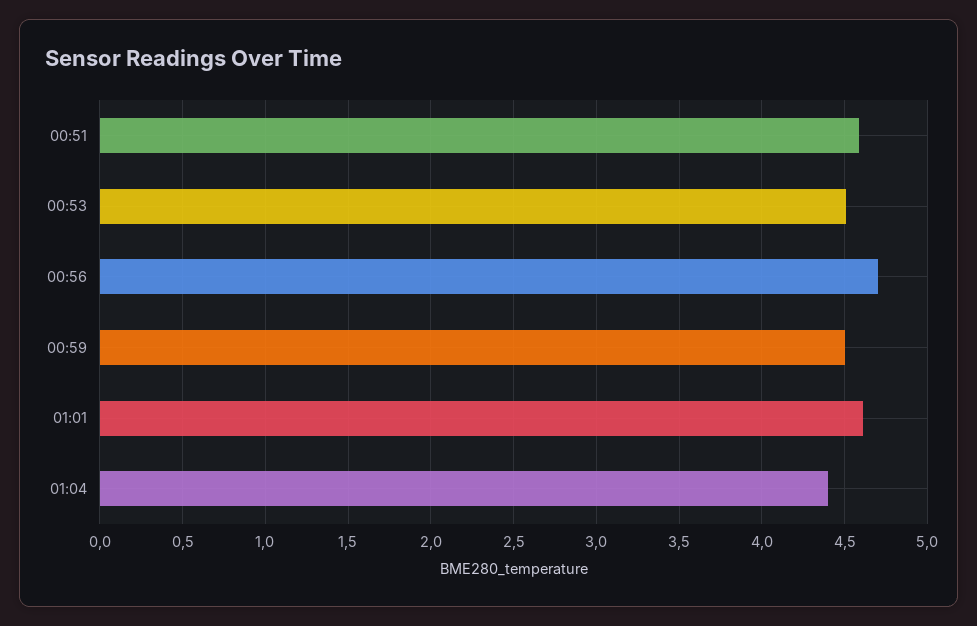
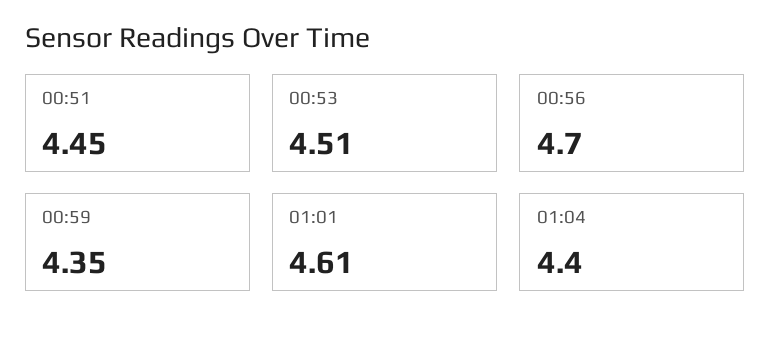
  {
-   "00:51": 4.6,
+   "00:51": 4.45,
    "00:53": 4.51,
    "00:56": 4.7,
-   "00:59": 4.5,
+   "00:59": 4.35,
    "01:01": 4.61,
    "01:04": 4.4
  }

